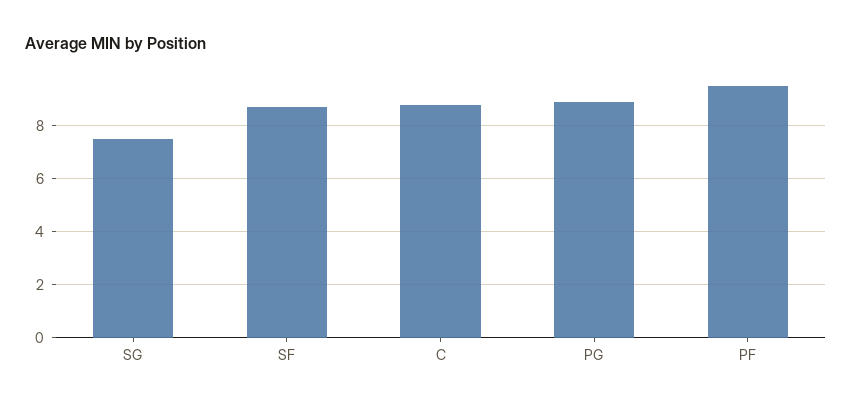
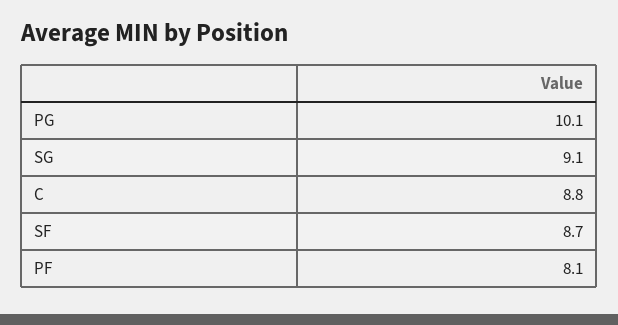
  {
-   "SG": 7.5,
+   "SG": 9.1,
    "SF": 8.7,
    "C": 8.8,
-   "PG": 9,
+   "PG": 10.1,
-   "PF": 9.5
+   "PF": 8.1
  }

